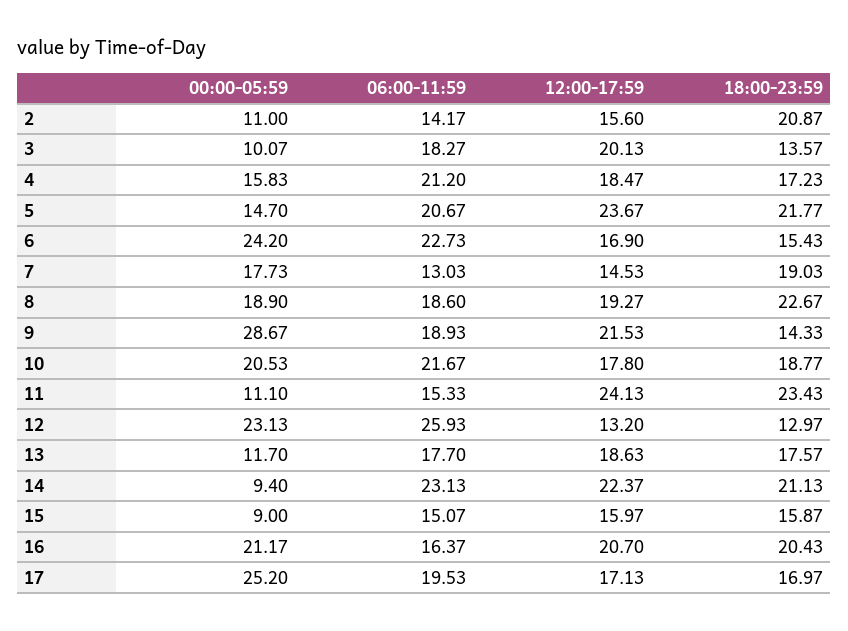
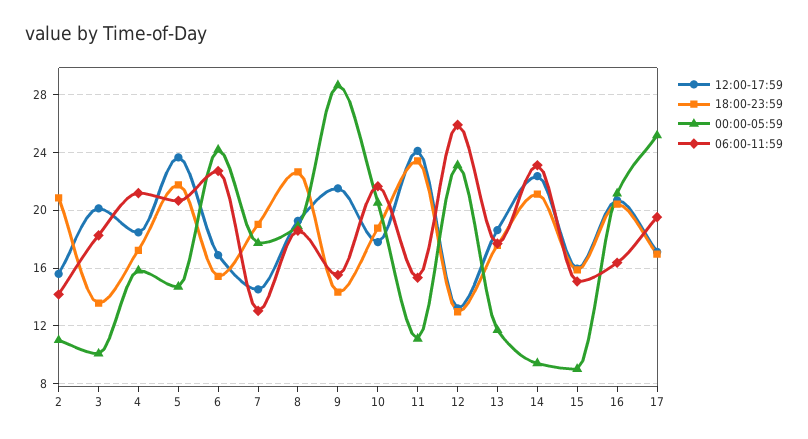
  {
    "00:00-05:59": {
      "2": 11,
      "3": 10.07,
      "4": 15.83,
      "5": 14.7,
      "6": 24.2,
      "7": 17.73,
      "8": 18.9,
      "9": 28.67,
      "10": 20.53,
      "11": 11.1,
      "12": 23.13,
      "13": 11.7,
      "14": 9.4,
      "15": 9,
      "16": 21.17,
      "17": 25.2
    },
    "06:00-11:59": {
      "2": 14.17,
      "3": 18.27,
      "4": 21.2,
      "5": 20.67,
      "6": 22.73,
      "7": 13.03,
      "8": 18.6,
-     "9": 18.93,
+     "9": 15.5,
      "10": 21.67,
      "11": 15.33,
      "12": 25.93,
      "13": 17.7,
      "14": 23.13,
      "15": 15.07,
      "16": 16.37,
      "17": 19.53
    },
    "12:00-17:59": {
      "2": 15.6,
      "3": 20.13,
      "4": 18.47,
      "5": 23.67,
      "6": 16.9,
      "7": 14.53,
      "8": 19.27,
      "9": 21.53,
      "10": 17.8,
      "11": 24.13,
      "12": 13.2,
      "13": 18.63,
      "14": 22.37,
      "15": 15.97,
      "16": 20.7,
      "17": 17.13
    },
    "18:00-23:59": {
      "2": 20.87,
      "3": 13.57,
      "4": 17.23,
      "5": 21.77,
      "6": 15.43,
      "7": 19.03,
      "8": 22.67,
      "9": 14.33,
      "10": 18.77,
      "11": 23.43,
      "12": 12.97,
      "13": 17.57,
      "14": 21.13,
      "15": 15.87,
      "16": 20.43,
      "17": 16.97
    }
  }

